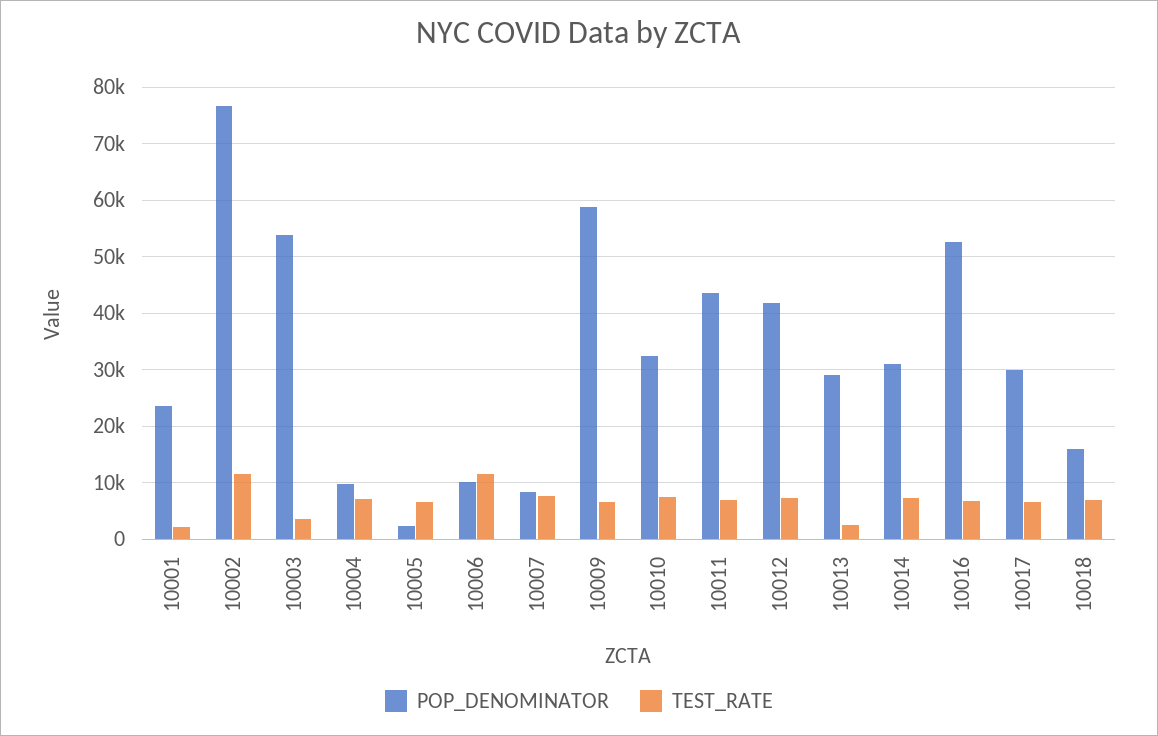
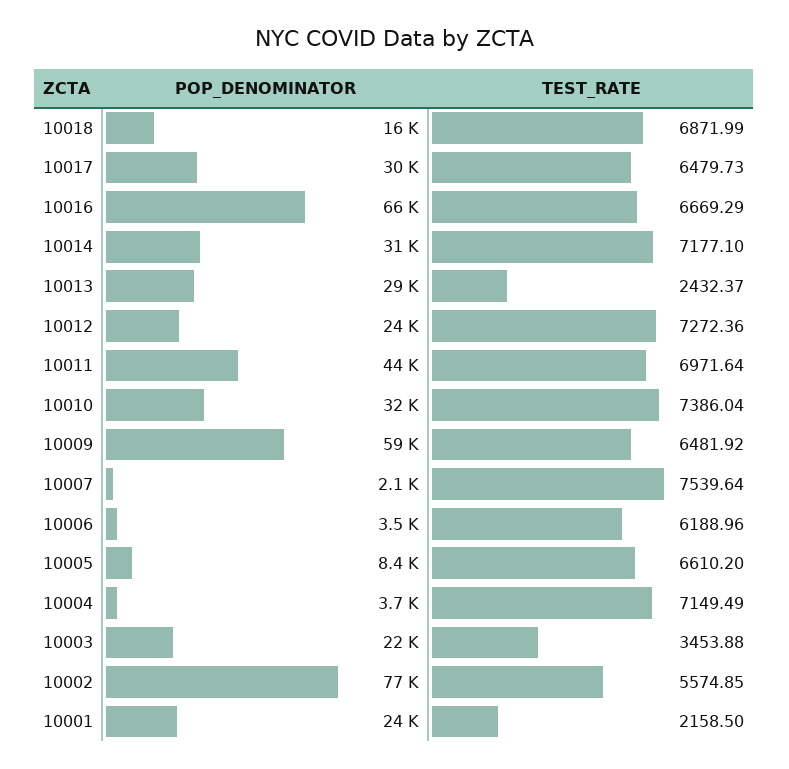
  {
    "POP_DENOMINATOR": {
      "10001": 24000,
      "10002": 77000,
-     "10003": 54000,
+     "10003": 22000,
-     "10004": 10000,
+     "10004": 3700,
-     "10005": 2000,
+     "10005": 8400,
-     "10006": 10000,
+     "10006": 3500,
-     "10007": 8000,
+     "10007": 2100,
      "10009": 59000,
      "10010": 32000,
      "10011": 44000,
-     "10012": 42000,
+     "10012": 24000,
      "10013": 29000,
      "10014": 31000,
-     "10016": 52000,
+     "10016": 66000,
      "10017": 30000,
      "10018": 16000
    },
    "TEST_RATE": {
      "10001": 2158.5,
-     "10002": 12000,
+     "10002": 5574.85,
      "10003": 3453.88,
      "10004": 7149.49,
      "10005": 6610.2,
-     "10006": 12000,
+     "10006": 6188.96,
      "10007": 7539.64,
      "10009": 6481.92,
      "10010": 7386.04,
      "10011": 6971.64,
      "10012": 7272.36,
      "10013": 2432.37,
      "10014": 7177.1,
      "10016": 6669.29,
      "10017": 6479.73,
      "10018": 6871.99
    }
  }

